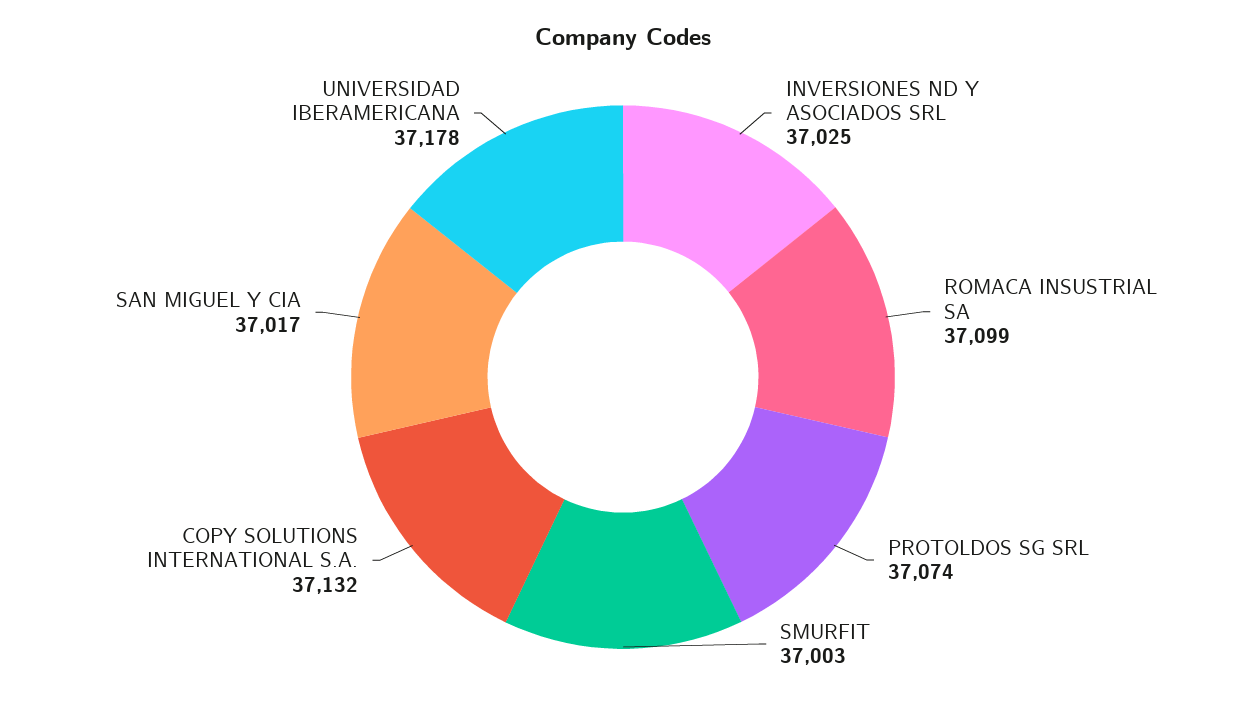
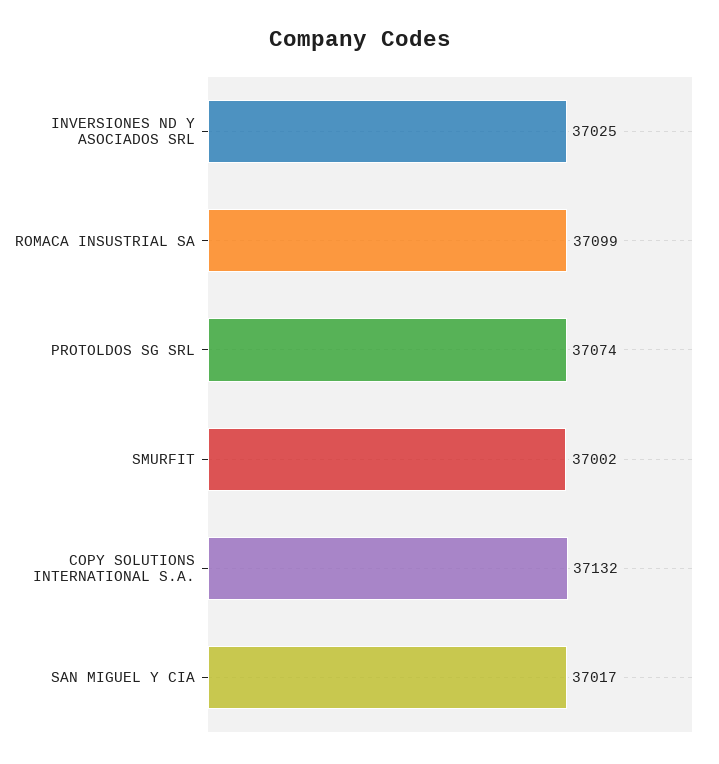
  {
    "INVERSIONES ND Y ASOCIADOS SRL": 37025,
    "ROMACA INSUSTRIAL SA": 37099,
    "PROTOLDOS SG SRL": 37074,
-   "SMURFIT": 37003,
+   "SMURFIT": 37002,
    "COPY SOLUTIONS INTERNATIONAL S.A.": 37132,
-   "SAN MIGUEL Y CIA": 37017,
+   "SAN MIGUEL Y CIA": 37017
-   "UNIVERSIDAD IBERAMERICANA": 37178
  }

